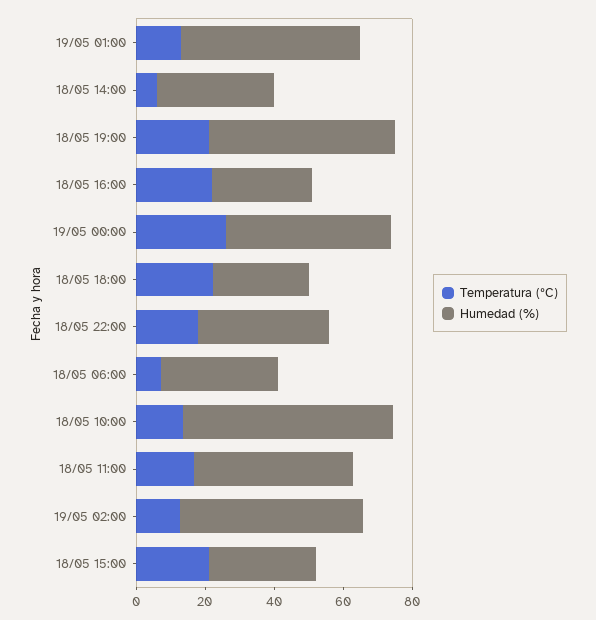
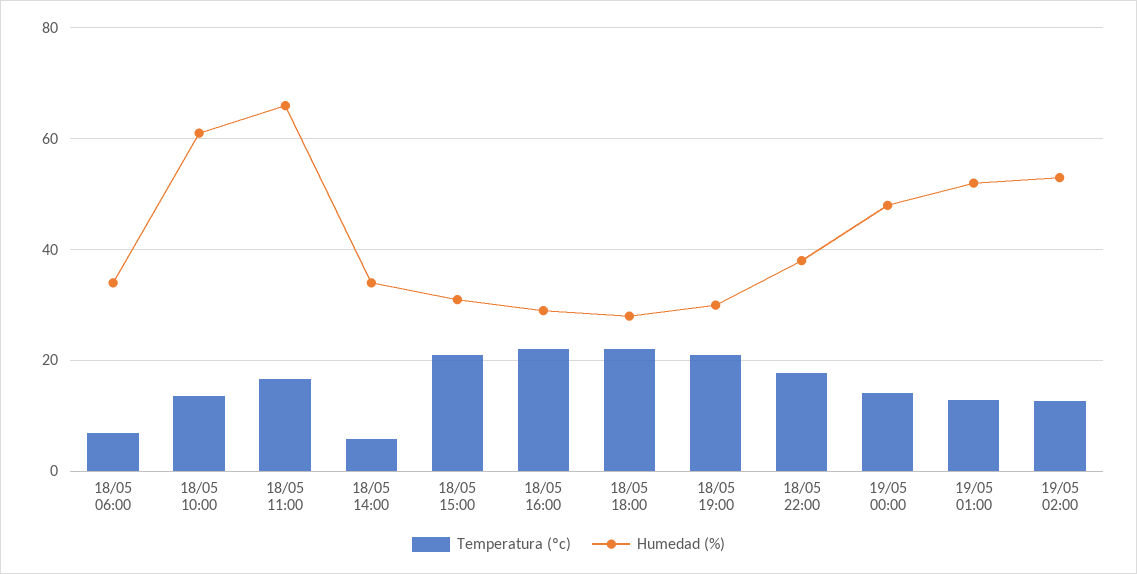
  {
    "Temperatura (ºC)": {
      "19/05 01:00": 12,
      "18/05 14:00": 6,
      "18/05 19:00": 22,
      "18/05 16:00": 22,
-     "19/05 00:00": 25,
+     "19/05 00:00": 14,
      "18/05 18:00": 22,
      "18/05 22:00": 18,
      "18/05 06:00": 8,
      "18/05 10:00": 14,
      "18/05 11:00": 16,
      "19/05 02:00": 12,
      "18/05 15:00": 22
    },
    "Humedad (%)": {
      "19/05 01:00": 52,
      "18/05 14:00": 34,
-     "18/05 19:00": 55,
+     "18/05 19:00": 30,
      "18/05 16:00": 30,
      "19/05 00:00": 48,
      "18/05 18:00": 28,
      "18/05 22:00": 38,
      "18/05 06:00": 34,
      "18/05 10:00": 62,
-     "18/05 11:00": 45,
+     "18/05 11:00": 66,
      "19/05 02:00": 54,
      "18/05 15:00": 32
    }
  }

